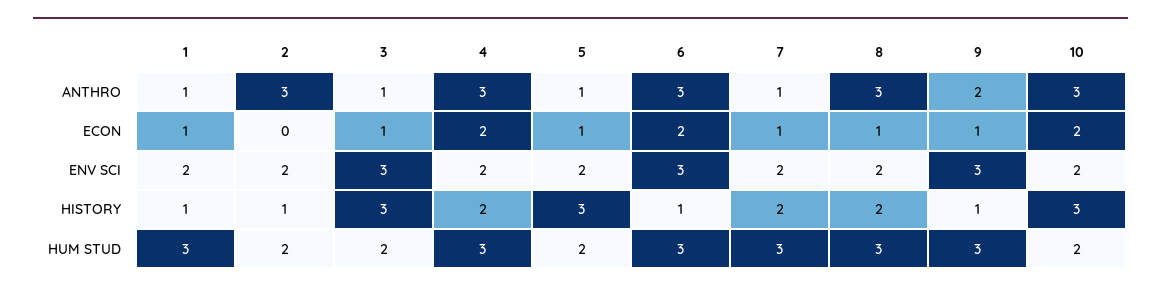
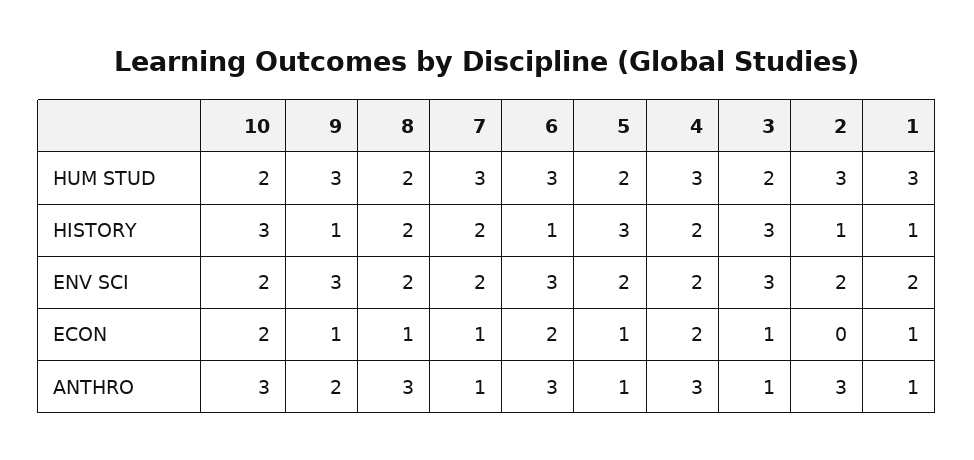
  {
    "1": {
      "ANTHRO": 1,
      "ECON": 1,
      "ENV SCI": 2,
      "HISTORY": 1,
      "HUM STUD": 3
    },
    "2": {
      "ANTHRO": 3,
      "ECON": 0,
      "ENV SCI": 2,
      "HISTORY": 1,
-     "HUM STUD": 2
+     "HUM STUD": 3
    },
    "3": {
      "ANTHRO": 1,
      "ECON": 1,
      "ENV SCI": 3,
      "HISTORY": 3,
      "HUM STUD": 2
    },
    "4": {
      "ANTHRO": 3,
      "ECON": 2,
      "ENV SCI": 2,
      "HISTORY": 2,
      "HUM STUD": 3
    },
    "5": {
      "ANTHRO": 1,
      "ECON": 1,
      "ENV SCI": 2,
      "HISTORY": 3,
      "HUM STUD": 2
    },
    "6": {
      "ANTHRO": 3,
      "ECON": 2,
      "ENV SCI": 3,
      "HISTORY": 1,
      "HUM STUD": 3
    },
    "7": {
      "ANTHRO": 1,
      "ECON": 1,
      "ENV SCI": 2,
      "HISTORY": 2,
      "HUM STUD": 3
    },
    "8": {
      "ANTHRO": 3,
      "ECON": 1,
      "ENV SCI": 2,
      "HISTORY": 2,
-     "HUM STUD": 3
+     "HUM STUD": 2
    },
    "9": {
      "ANTHRO": 2,
      "ECON": 1,
      "ENV SCI": 3,
      "HISTORY": 1,
      "HUM STUD": 3
    },
    "10": {
      "ANTHRO": 3,
      "ECON": 2,
      "ENV SCI": 2,
      "HISTORY": 3,
      "HUM STUD": 2
    }
  }

